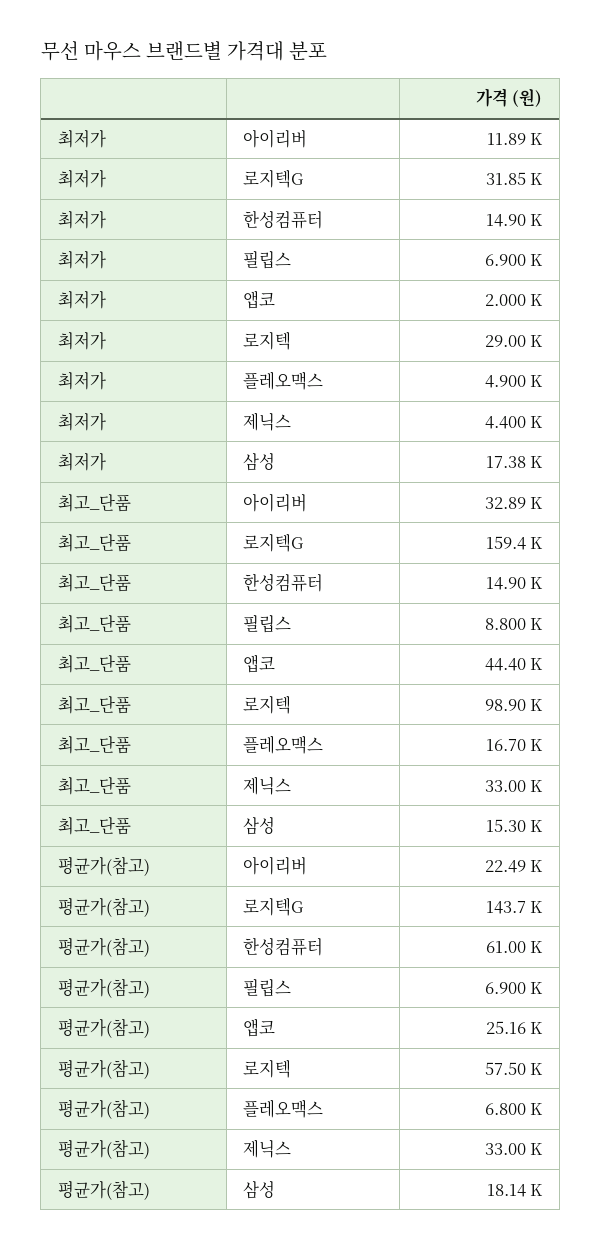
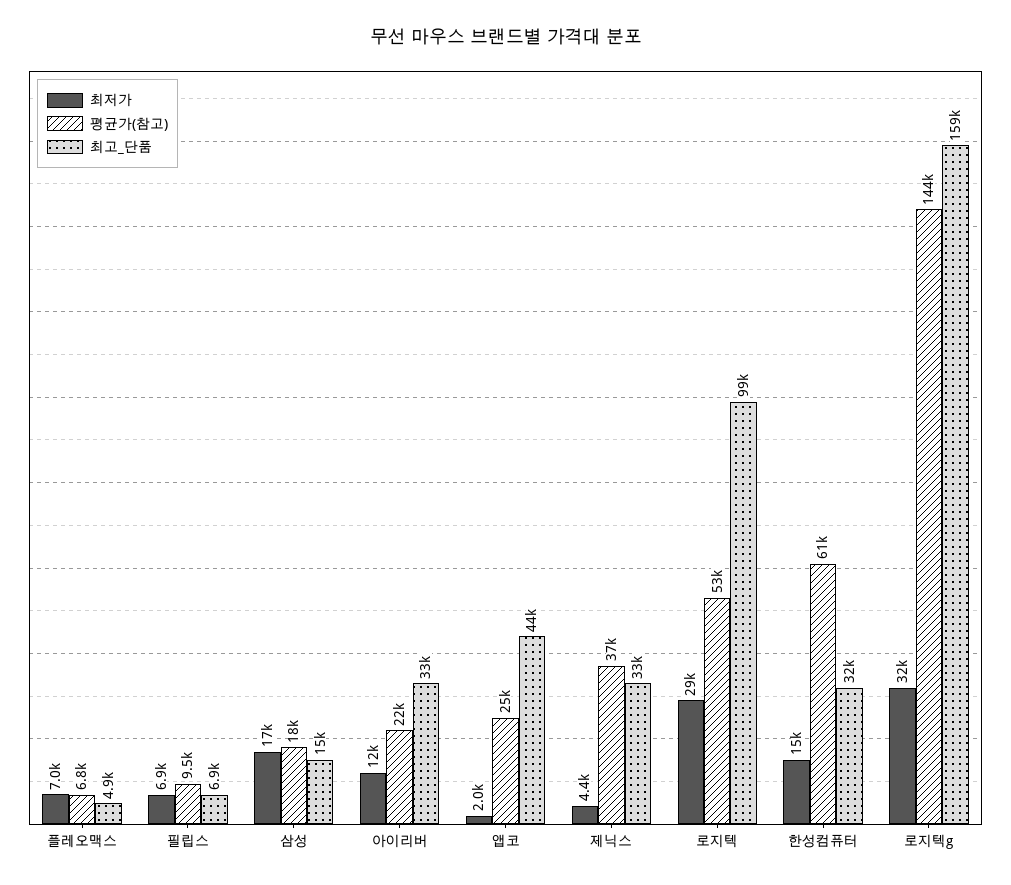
  {
    "최저가": {
      "아이리버": 11890,
      "로지텍G": 31850,
      "한성컴퓨터": 14900,
      "필립스": 6900,
      "앱코": 2000,
      "로지텍": 29000,
-     "플레오맥스": 4900,
+     "플레오맥스": 7000,
      "제닉스": 4400,
      "삼성": 17380
    },
    "최고_단품": {
      "아이리버": 32890,
      "로지텍G": 159400,
-     "한성컴퓨터": 14900,
+     "한성컴퓨터": 32000,
-     "필립스": 8800,
+     "필립스": 6900,
      "앱코": 44400,
      "로지텍": 98900,
-     "플레오맥스": 16700,
+     "플레오맥스": 4900,
      "제닉스": 33000,
      "삼성": 15300
    },
    "평균가(참고)": {
      "아이리버": 22490,
      "로지텍G": 143700,
      "한성컴퓨터": 61000,
-     "필립스": 6900,
+     "필립스": 9500,
      "앱코": 25160,
-     "로지텍": 57500,
+     "로지텍": 53000,
      "플레오맥스": 6800,
-     "제닉스": 33000,
+     "제닉스": 37000,
      "삼성": 18140
    }
  }

